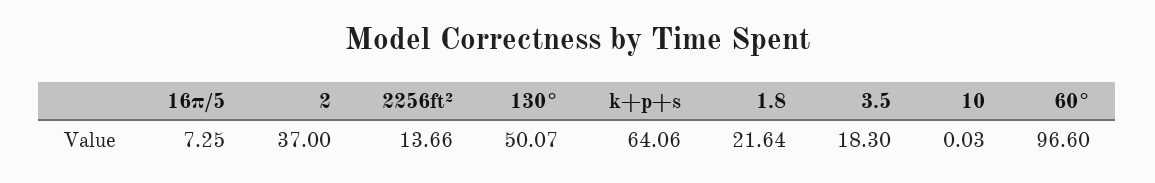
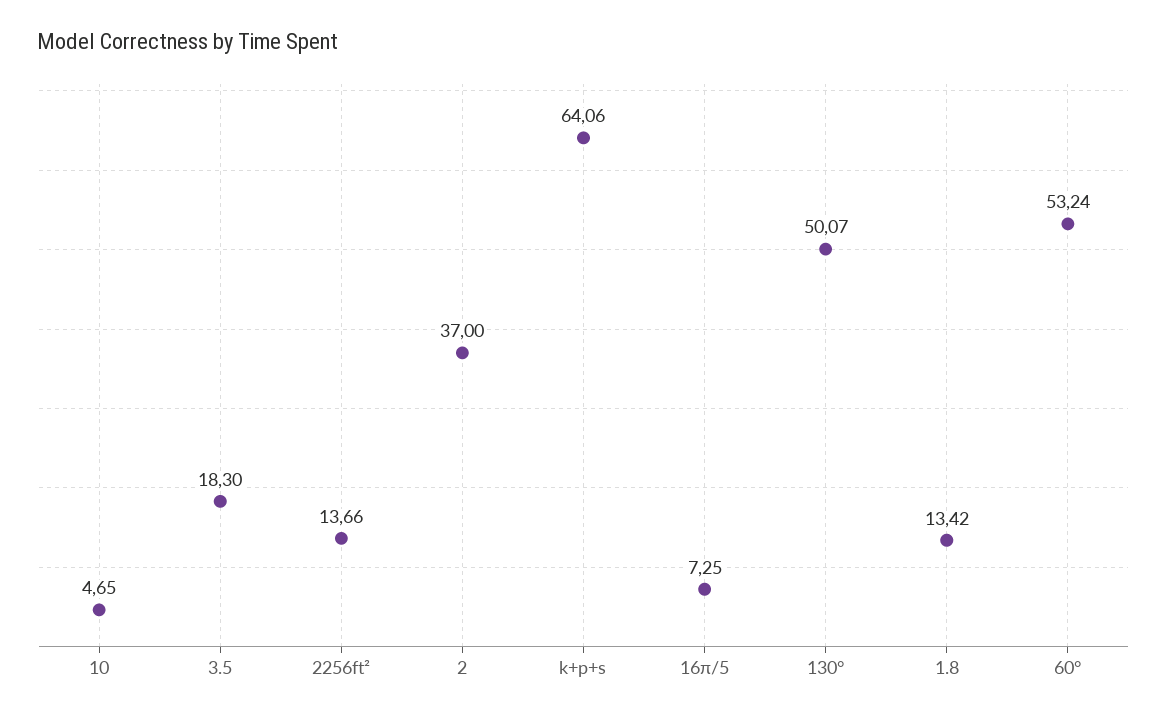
  {
    "16π/5": 7.25,
    "2": 37,
    "2256ft²": 13.66,
    "130°": 50.07,
    "k+p+s": 64.06,
-   "1.8": 21.64,
+   "1.8": 13.42,
    "3.5": 18.3,
-   "10": 0.03,
+   "10": 4.65,
-   "60°": 96.6
+   "60°": 53.24
  }

